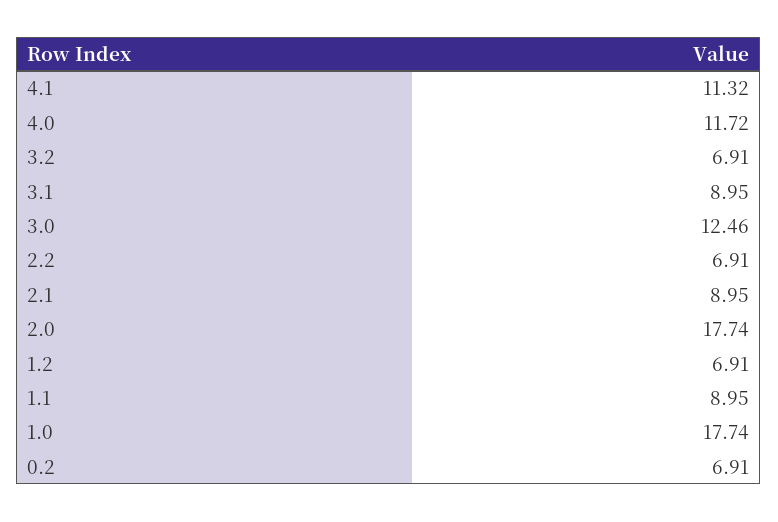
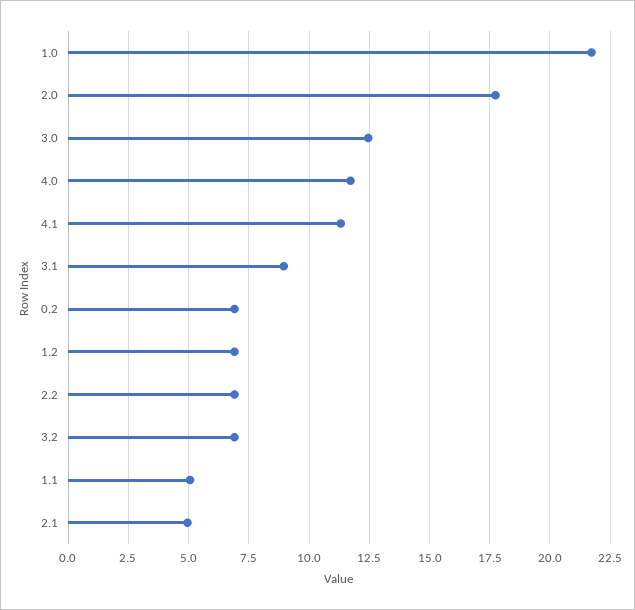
  {
    "4.1": 11.32,
    "4.0": 11.72,
    "3.2": 6.91,
    "3.1": 8.95,
    "3.0": 12.46,
    "2.2": 6.91,
-   "2.1": 8.95,
+   "2.1": 5,
    "2.0": 17.74,
    "1.2": 6.91,
-   "1.1": 8.95,
+   "1.1": 5,
-   "1.0": 17.74,
+   "1.0": 21.75,
    "0.2": 6.91
  }

